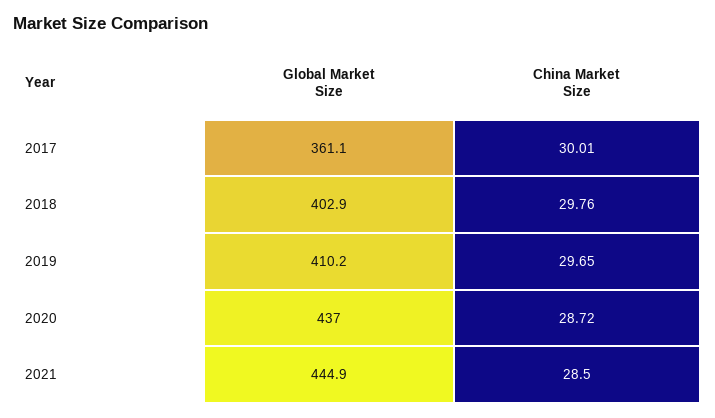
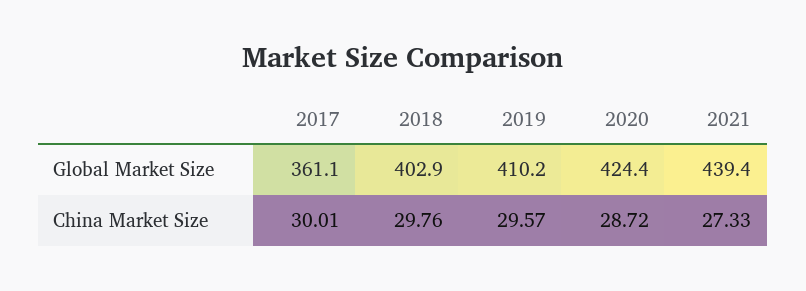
  {
    "Global Market Size": {
      "2017": 361.1,
      "2018": 402.9,
      "2019": 410.2,
-     "2020": 437,
+     "2020": 424.4,
-     "2021": 444.9
+     "2021": 439.4
    },
    "China Market Size": {
      "2017": 30.01,
      "2018": 29.76,
-     "2019": 29.65,
+     "2019": 29.57,
      "2020": 28.72,
-     "2021": 28.5
+     "2021": 27.33
    }
  }

